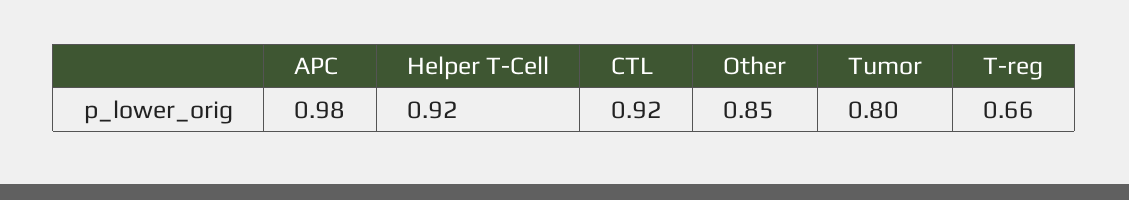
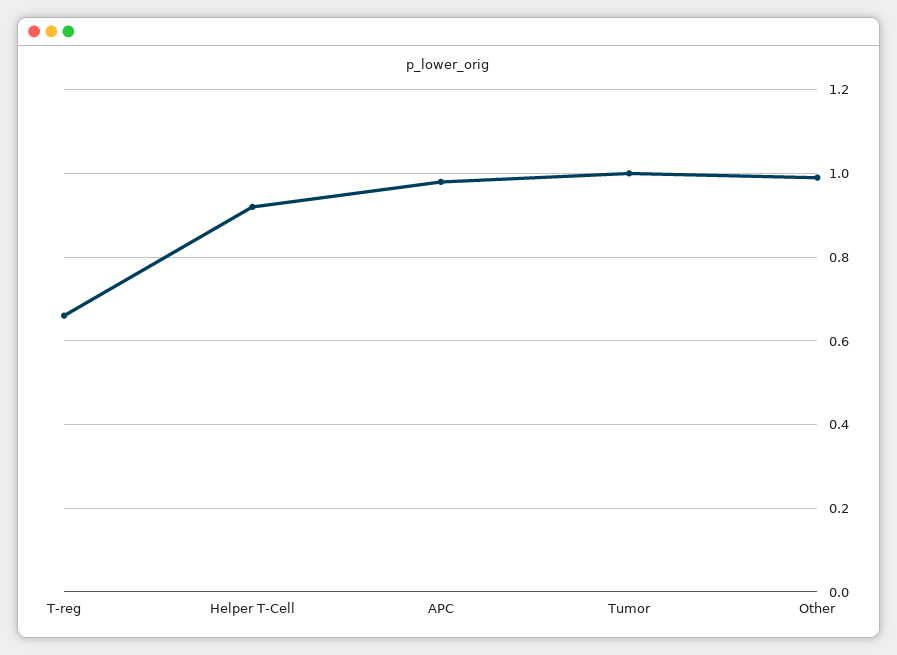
  {
    "APC": 0.98,
    "Helper T-Cell": 0.92,
-   "CTL": 0.92,
-   "Other": 0.85,
+   "Other": 1,
-   "Tumor": 0.8,
+   "Tumor": 1,
    "T-reg": 0.66
  }

